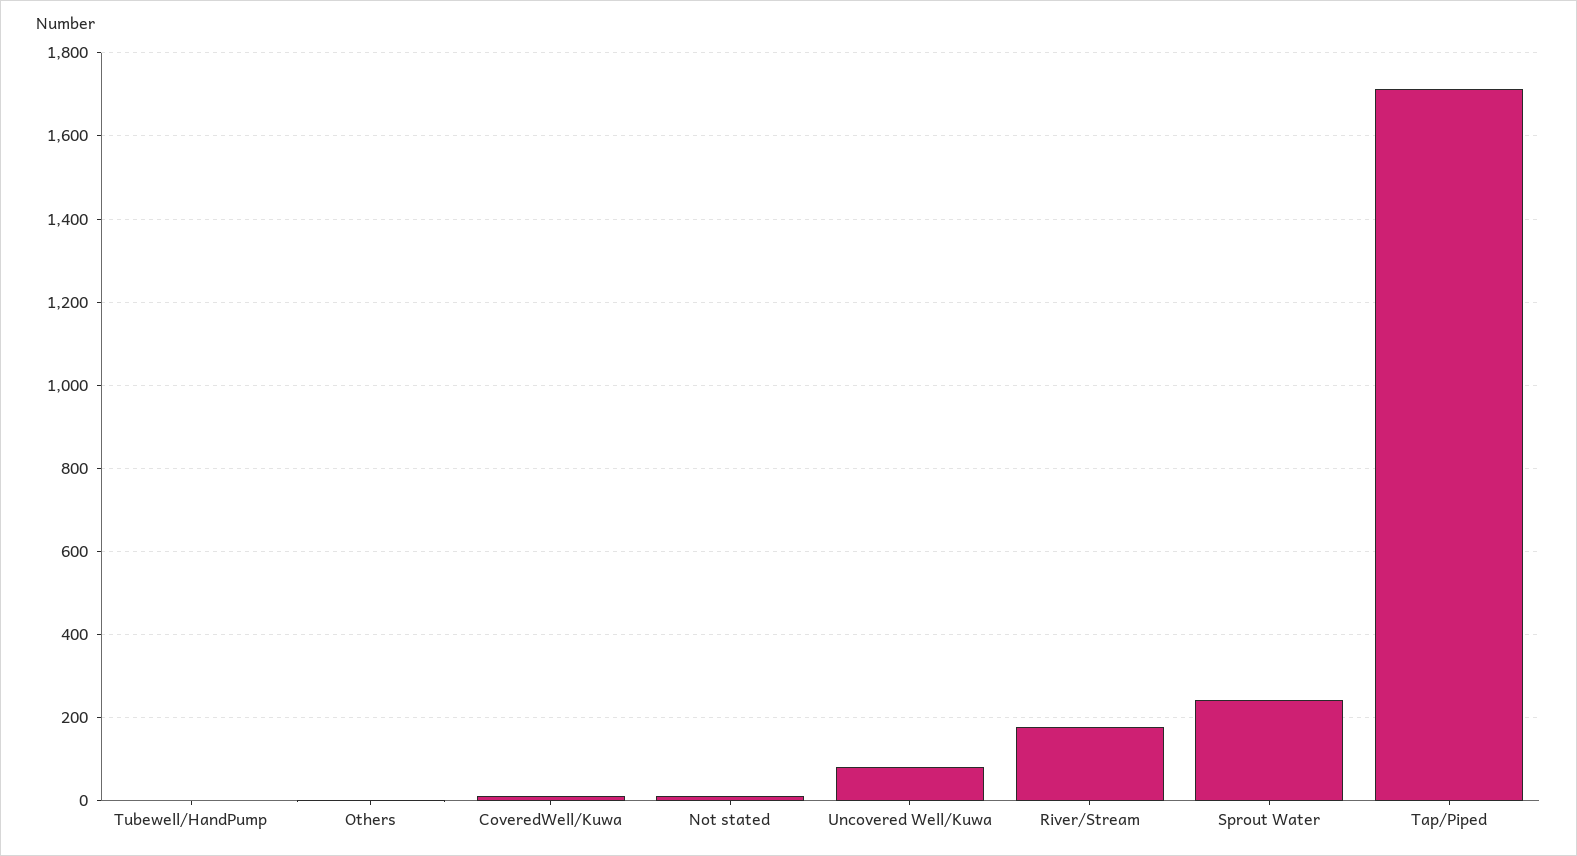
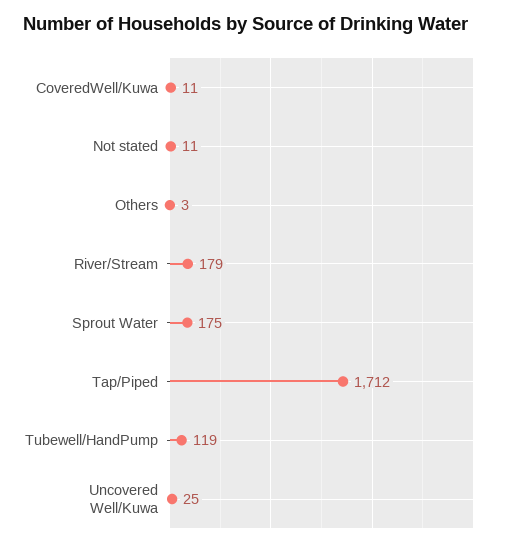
  {
-   "Tubewell/HandPump": 0,
+   "Tubewell/HandPump": 119,
    "Others": 3,
    "CoveredWell/Kuwa": 11,
    "Not stated": 11,
-   "Uncovered Well/Kuwa": 80,
+   "Uncovered Well/Kuwa": 25,
    "River/Stream": 179,
-   "Sprout Water": 240,
+   "Sprout Water": 175,
    "Tap/Piped": 1712
  }

